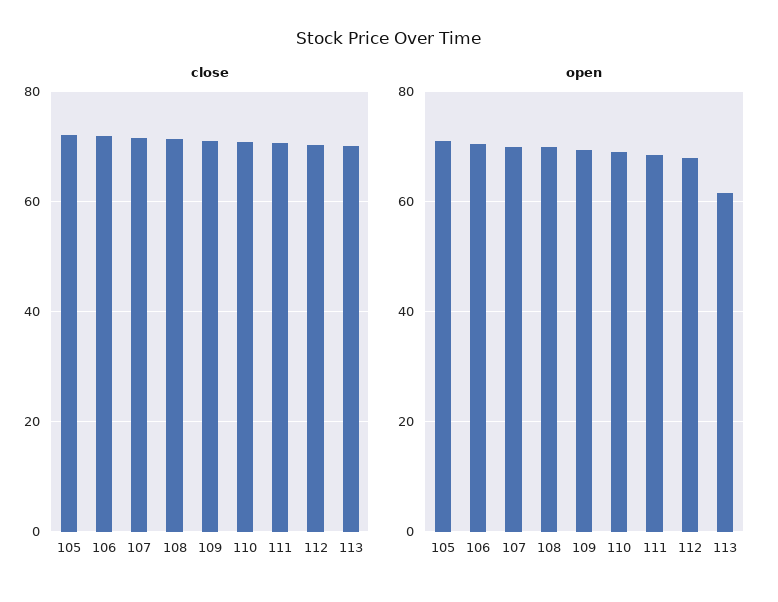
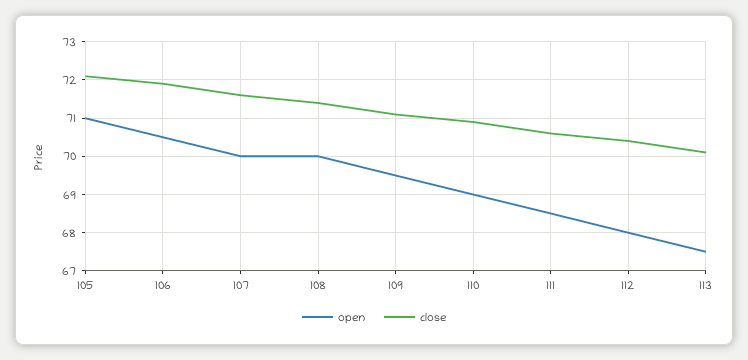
  {
    "close": {
      "105": 72,
      "106": 72,
      "107": 71.5,
      "108": 71.5,
      "109": 71,
      "110": 71,
      "111": 70.5,
      "112": 70.5,
      "113": 70
    },
    "open": {
      "105": 71,
      "106": 70.5,
      "107": 70,
      "108": 70,
      "109": 69.5,
      "110": 69,
      "111": 68.5,
      "112": 68,
-     "113": 62
+     "113": 67.5
    }
  }

